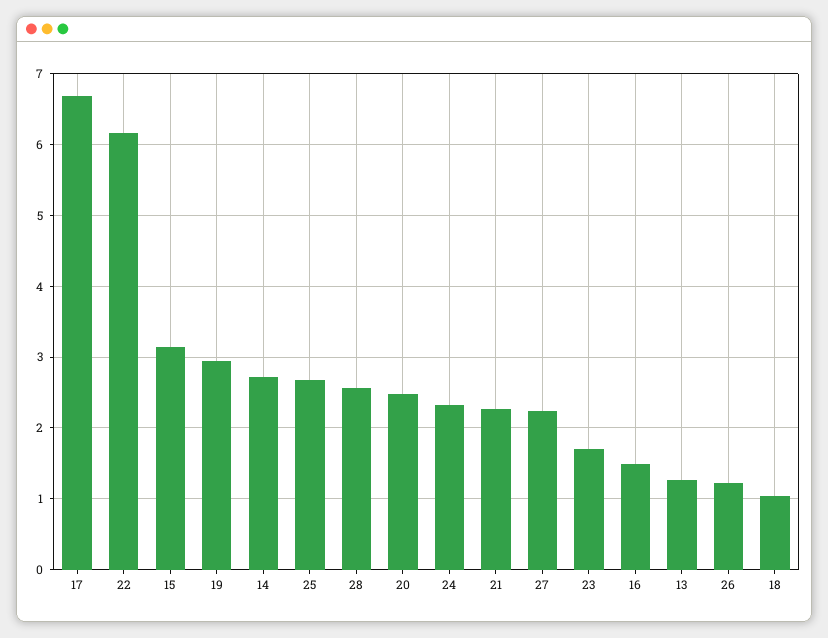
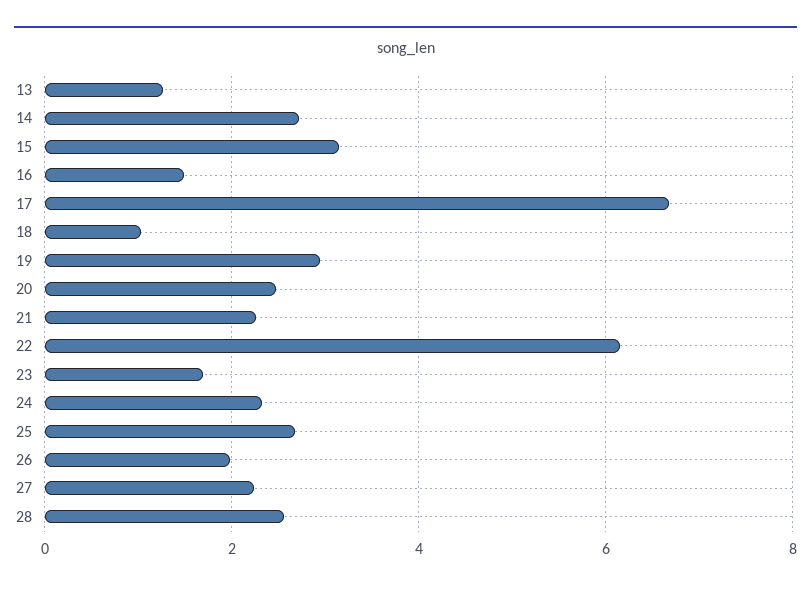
  {
    "17": 6.7,
    "22": 6.2,
    "15": 3.1,
    "19": 2.9,
    "14": 2.7,
    "25": 2.7,
    "28": 2.6,
    "20": 2.5,
    "24": 2.3,
    "21": 2.3,
    "27": 2.2,
    "23": 1.7,
    "16": 1.5,
    "13": 1.3,
-   "26": 1.2,
+   "26": 2,
    "18": 1
  }

